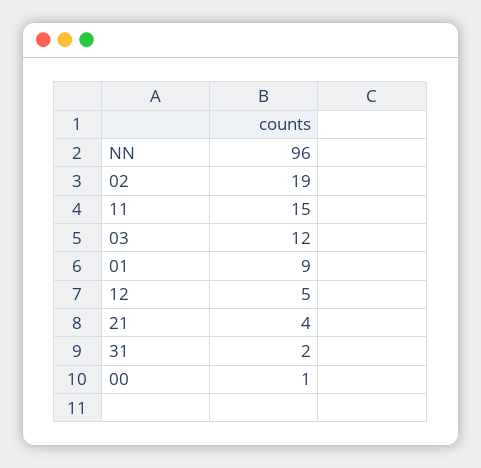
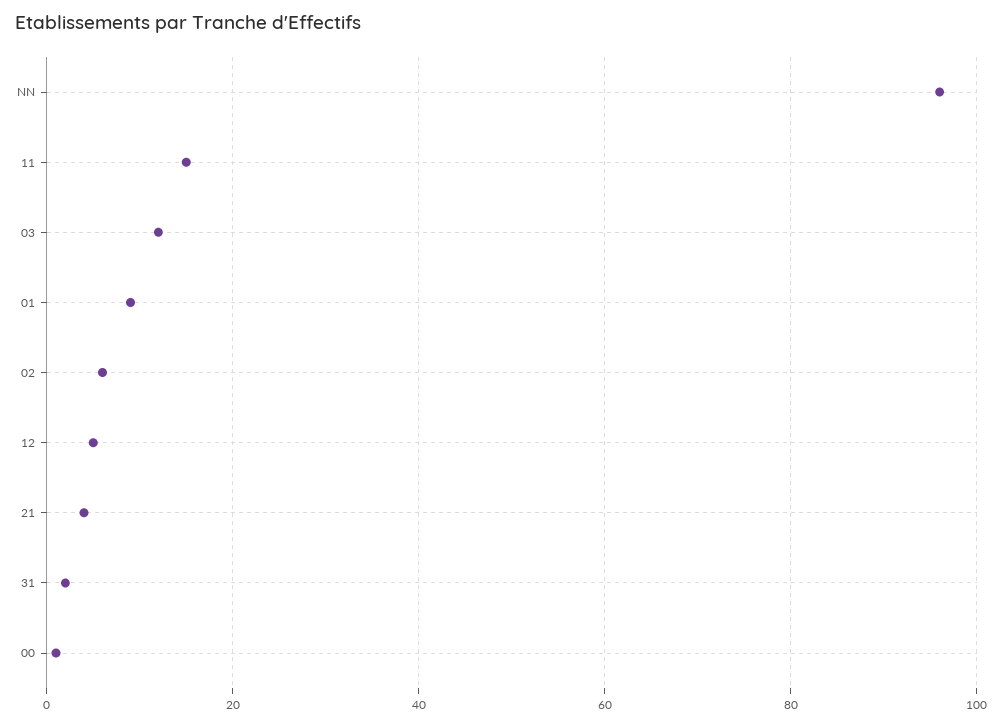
  {
    "NN": 96,
-   "02": 19,
+   "02": 5,
    "11": 15,
    "03": 12,
    "01": 9,
    "12": 5,
    "21": 4,
    "31": 2,
    "00": 1
  }

